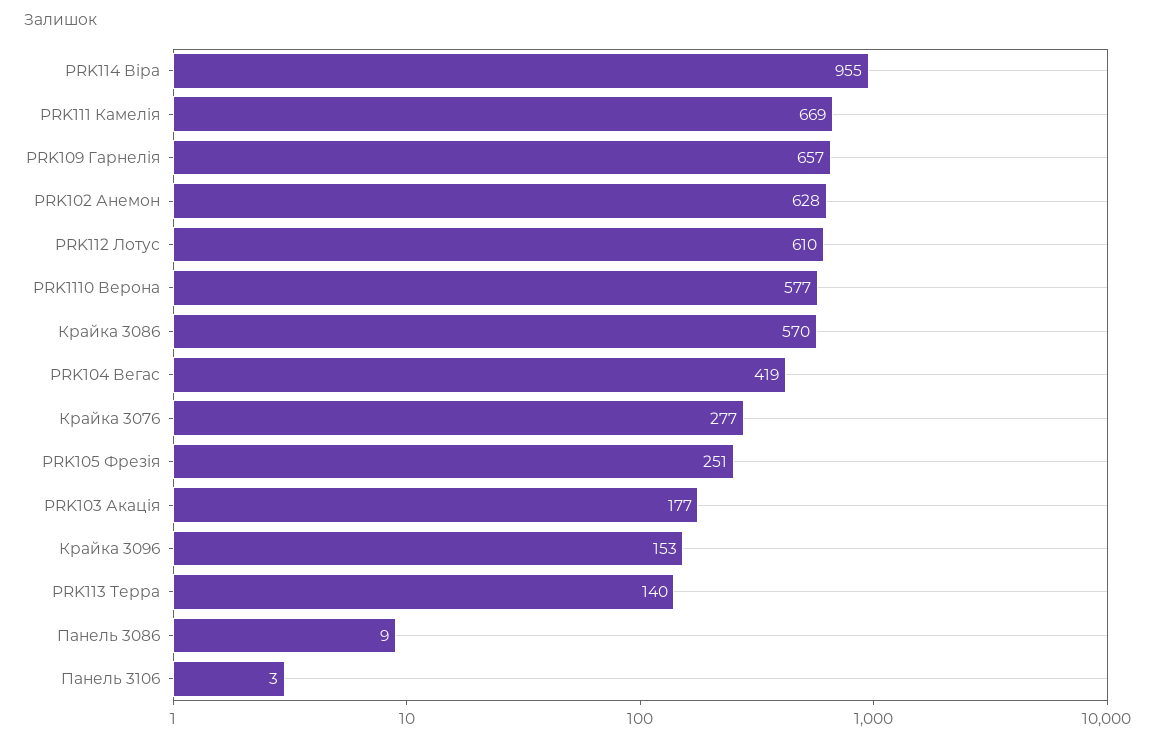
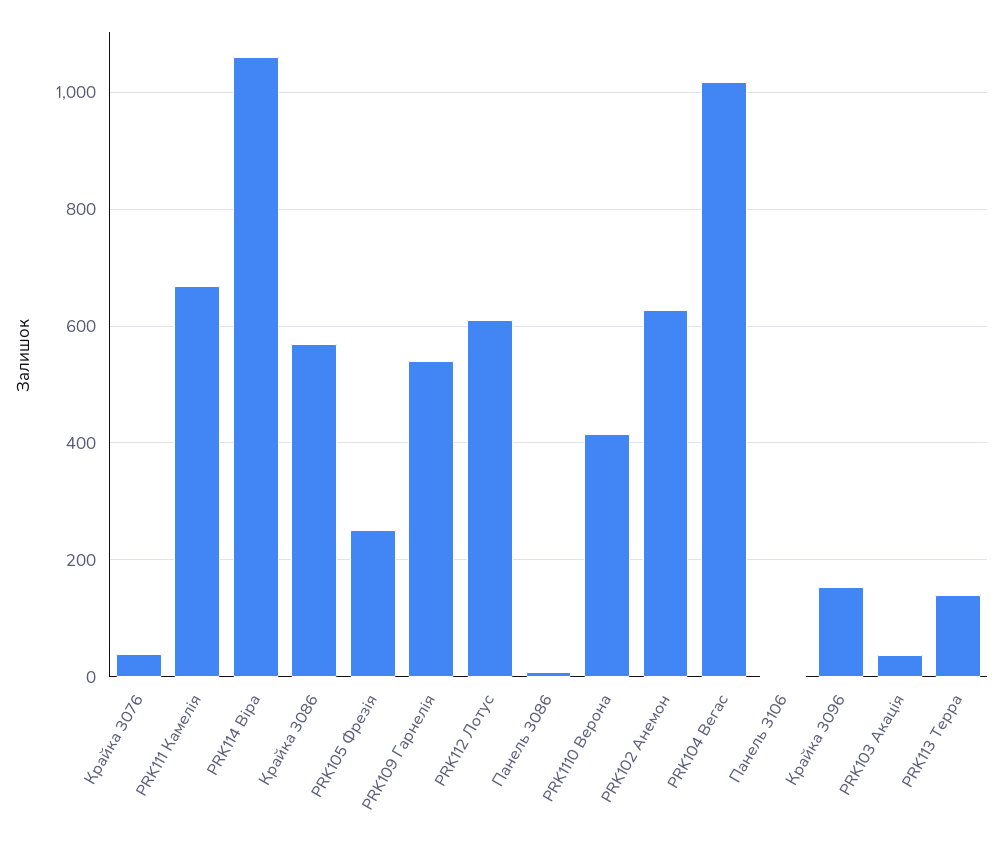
  {
-   "PRK114 Віра": 955,
+   "PRK114 Віра": 1060,
    "PRK111 Камелія": 669,
-   "PRK109 Гарнелія": 657,
+   "PRK109 Гарнелія": 540,
    "PRK102 Анемон": 628,
    "PRK112 Лотус": 610,
-   "PRK1110 Верона": 577,
+   "PRK1110 Верона": 420,
    "Крайка 3086": 570,
-   "PRK104 Вегас": 419,
+   "PRK104 Вегас": 1020,
-   "Крайка 3076": 277,
+   "Крайка 3076": 40,
    "PRK105 Фрезія": 251,
-   "PRK103 Акація": 177,
+   "PRK103 Акація": 40,
    "Крайка 3096": 153,
    "PRK113 Терра": 140,
    "Панель 3086": 9,
    "Панель 3106": 3
  }

